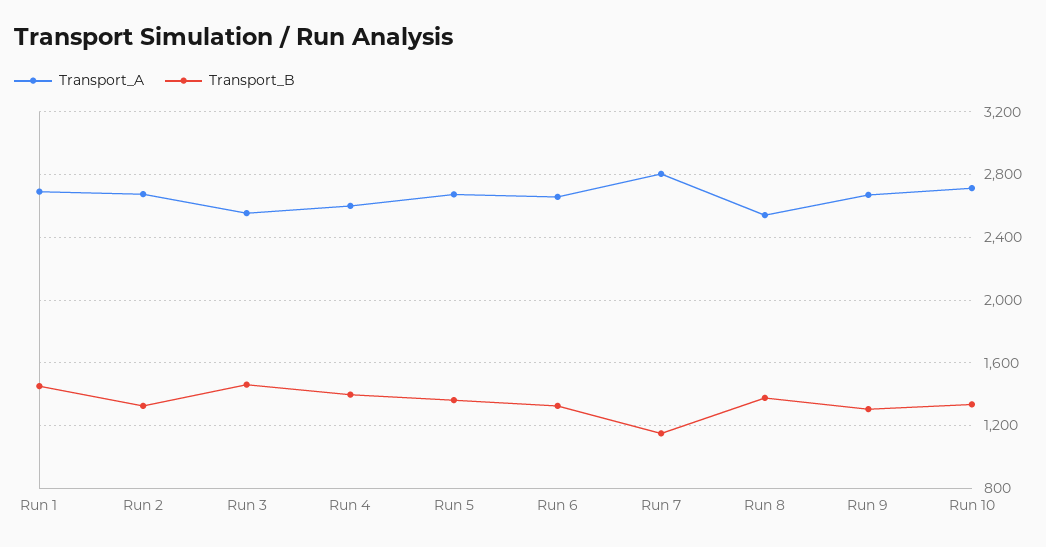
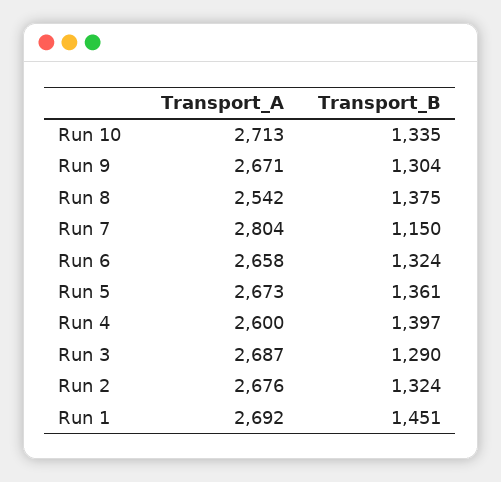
  {
    "Transport_A": {
      "Run 1": 2692,
      "Run 2": 2676,
-     "Run 3": 2550,
+     "Run 3": 2687,
      "Run 4": 2600,
      "Run 5": 2673,
      "Run 6": 2658,
      "Run 7": 2804,
      "Run 8": 2542,
      "Run 9": 2671,
      "Run 10": 2713
    },
    "Transport_B": {
      "Run 1": 1451,
      "Run 2": 1324,
-     "Run 3": 1450,
+     "Run 3": 1290,
      "Run 4": 1397,
      "Run 5": 1361,
      "Run 6": 1324,
      "Run 7": 1150,
      "Run 8": 1375,
      "Run 9": 1304,
      "Run 10": 1335
    }
  }

